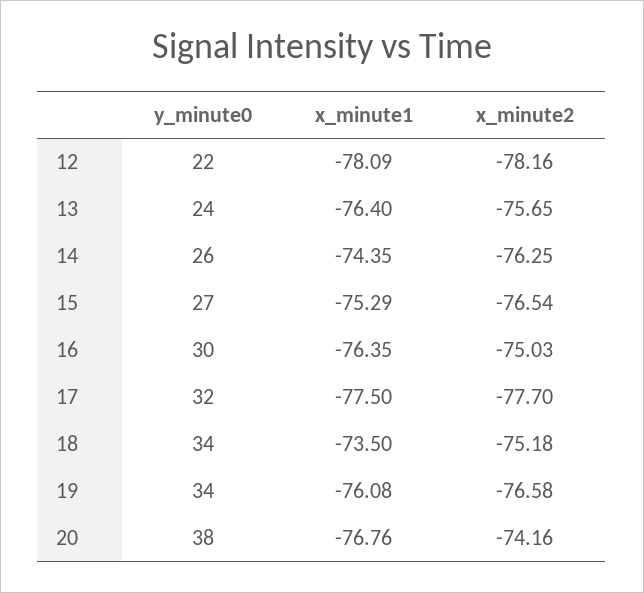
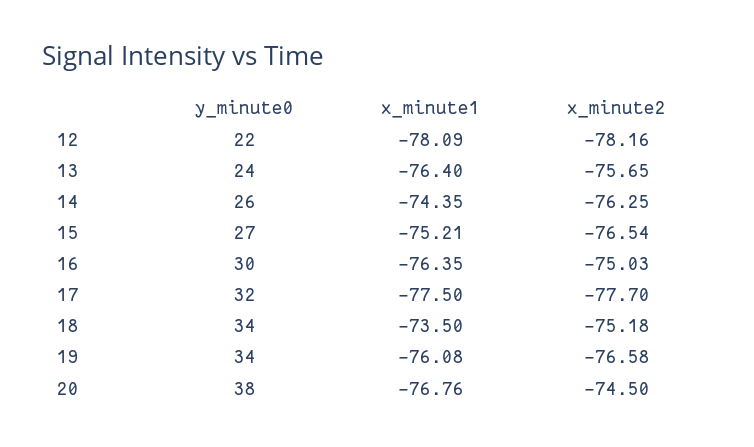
  {
    "y_minute0": {
      "12": 22,
      "13": 24,
      "14": 26,
      "15": 27,
      "16": 30,
      "17": 32,
      "18": 34,
      "19": 34,
      "20": 38
    },
    "x_minute1": {
      "12": -78.09,
      "13": -76.4,
      "14": -74.35,
-     "15": -75.29,
+     "15": -75.21,
      "16": -76.35,
      "17": -77.5,
      "18": -73.5,
      "19": -76.08,
      "20": -76.76
    },
    "x_minute2": {
      "12": -78.16,
      "13": -75.65,
      "14": -76.25,
      "15": -76.54,
      "16": -75.03,
      "17": -77.7,
      "18": -75.18,
      "19": -76.58,
-     "20": -74.16
+     "20": -74.5
    }
  }

